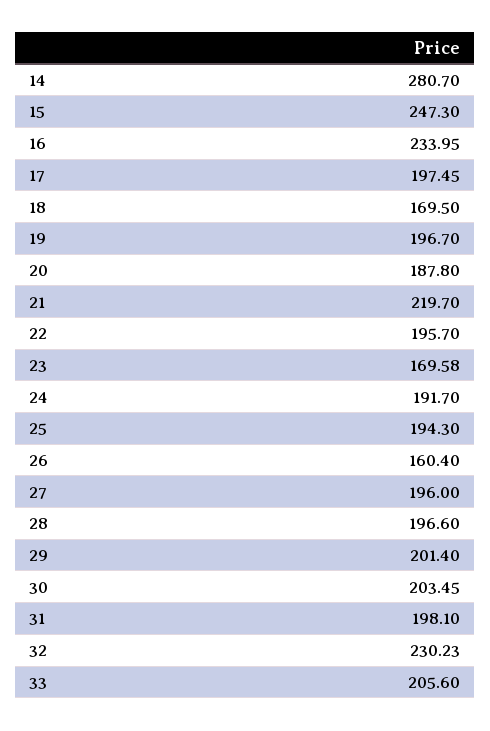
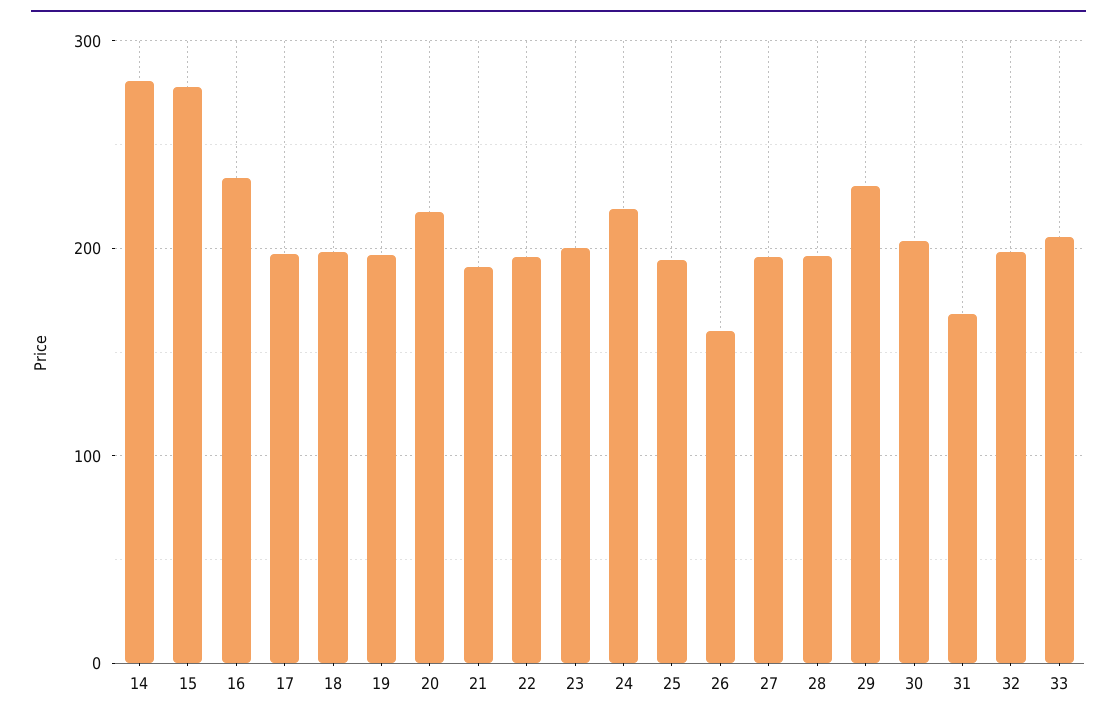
  {
    "14": 280.7,
-   "15": 247.3,
+   "15": 280,
    "16": 233.95,
    "17": 197.45,
-   "18": 169.5,
+   "18": 200,
    "19": 196.7,
-   "20": 187.8,
+   "20": 220,
-   "21": 219.7,
+   "21": 190,
    "22": 195.7,
-   "23": 169.58,
+   "23": 200,
-   "24": 191.7,
+   "24": 220,
    "25": 194.3,
    "26": 160.4,
    "27": 196,
    "28": 196.6,
-   "29": 201.4,
+   "29": 230,
    "30": 203.45,
-   "31": 198.1,
+   "31": 170,
-   "32": 230.23,
+   "32": 200,
    "33": 205.6
  }

